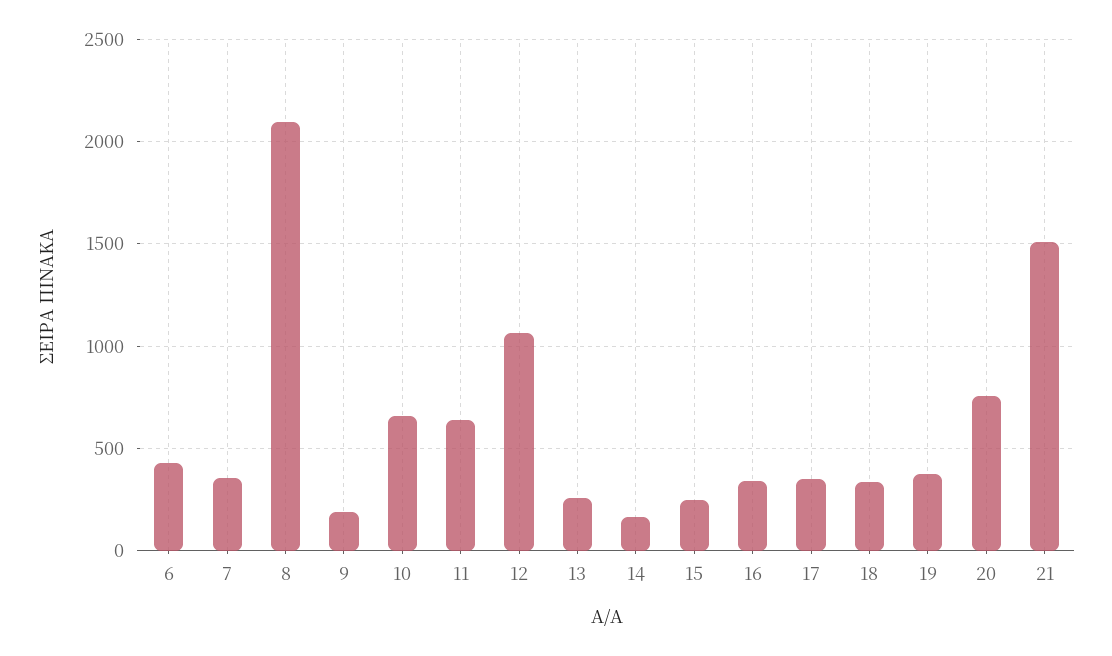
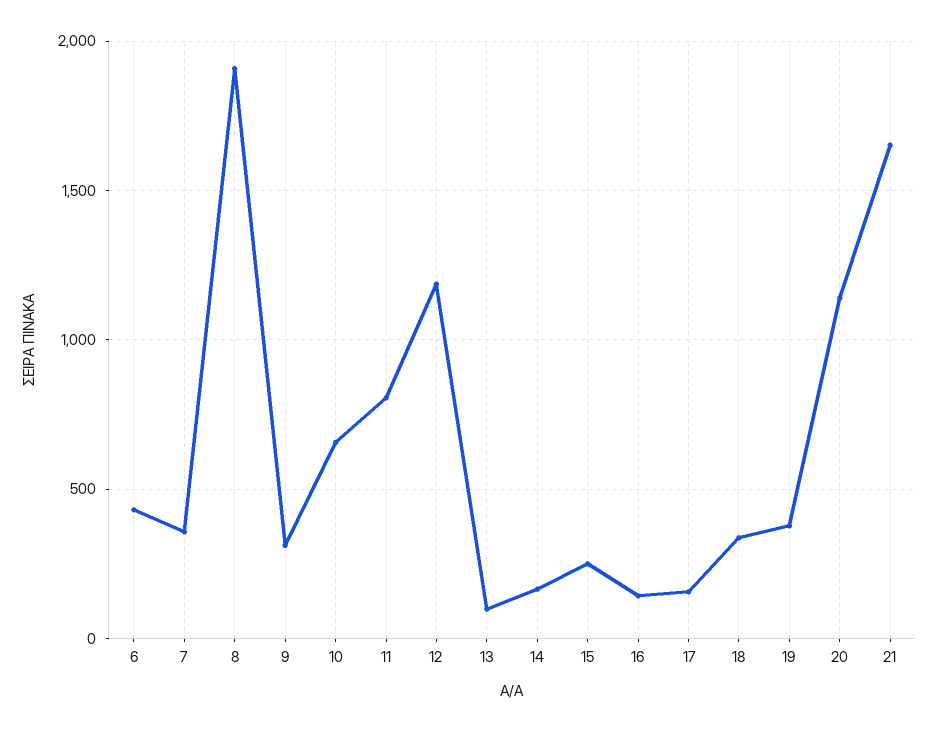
  {
    "6": 450,
    "7": 350,
-   "8": 2100,
+   "8": 1900,
-   "9": 200,
+   "9": 300,
    "10": 650,
-   "11": 650,
+   "11": 800,
-   "12": 1050,
+   "12": 1200,
-   "13": 250,
+   "13": 100,
    "14": 150,
    "15": 250,
-   "16": 350,
+   "16": 150,
-   "17": 350,
+   "17": 150,
    "18": 350,
    "19": 400,
-   "20": 750,
+   "20": 1150,
-   "21": 1500
+   "21": 1650
  }

